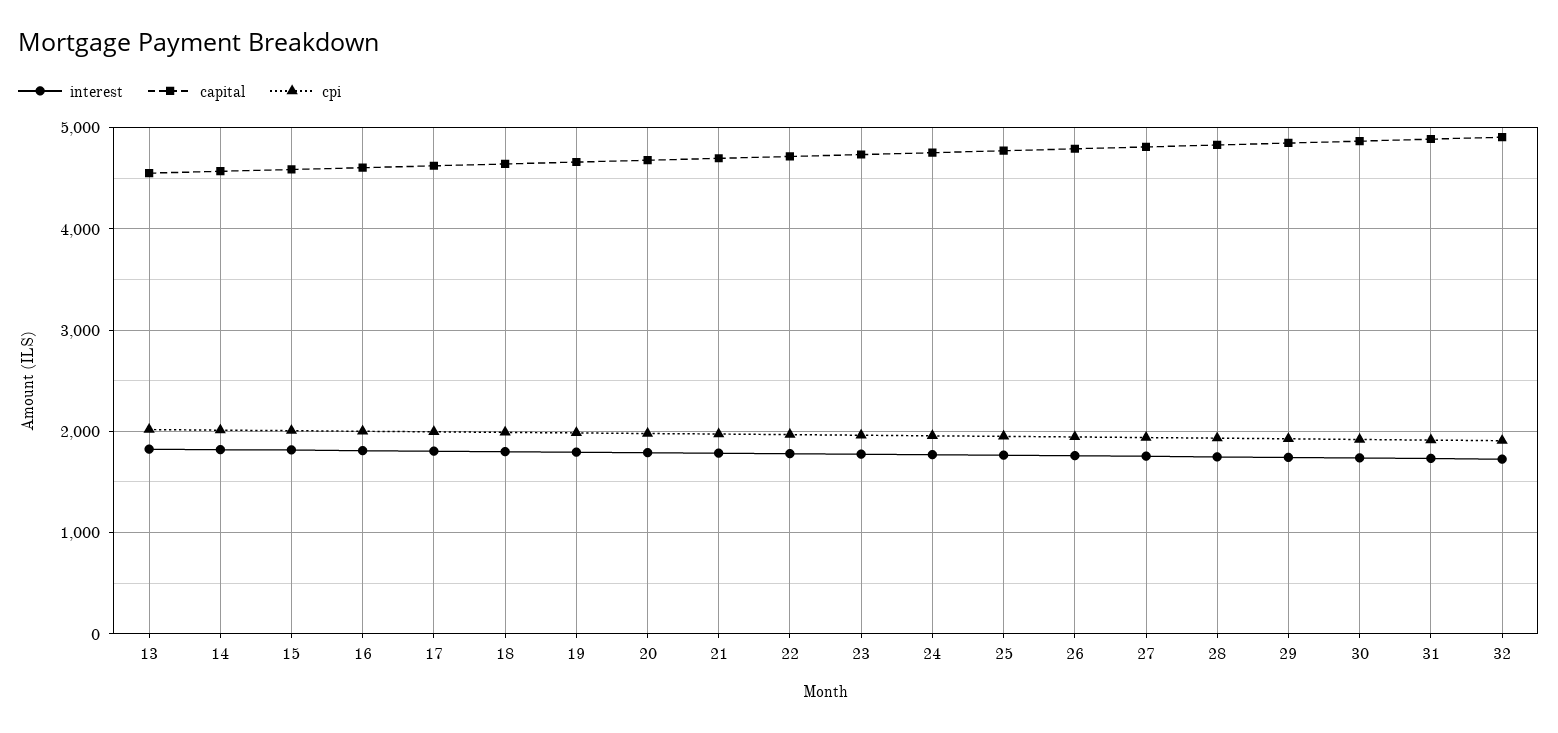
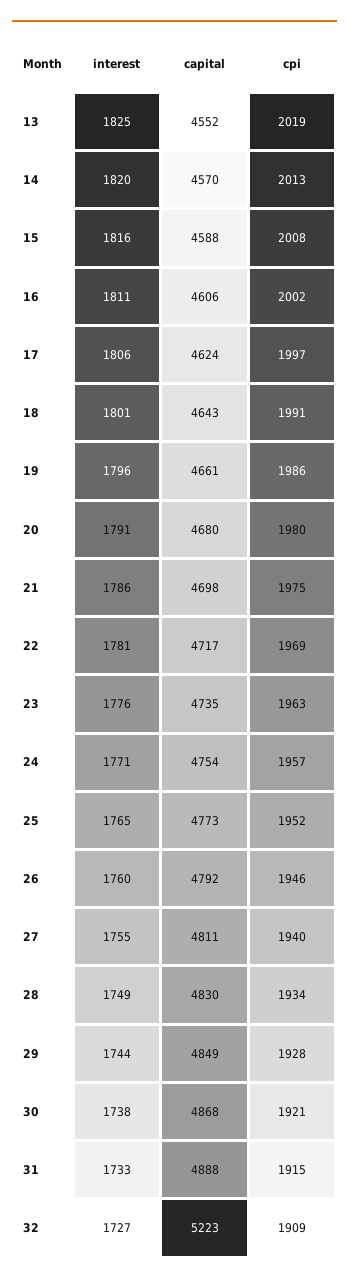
  {
    "interest": {
      "13": 1825,
      "14": 1820,
      "15": 1816,
      "16": 1811,
      "17": 1806,
      "18": 1801,
      "19": 1796,
      "20": 1791,
      "21": 1786,
      "22": 1781,
      "23": 1776,
      "24": 1771,
      "25": 1765,
      "26": 1760,
      "27": 1755,
      "28": 1749,
      "29": 1744,
      "30": 1738,
      "31": 1733,
      "32": 1727
    },
    "capital": {
      "13": 4552,
      "14": 4570,
      "15": 4588,
      "16": 4606,
      "17": 4624,
      "18": 4643,
      "19": 4661,
      "20": 4680,
      "21": 4698,
      "22": 4717,
      "23": 4735,
      "24": 4754,
      "25": 4773,
      "26": 4792,
      "27": 4811,
      "28": 4830,
      "29": 4849,
      "30": 4868,
      "31": 4888,
-     "32": 4900
+     "32": 5223
    },
    "cpi": {
      "13": 2019,
      "14": 2013,
      "15": 2008,
      "16": 2002,
      "17": 1997,
      "18": 1991,
      "19": 1986,
      "20": 1980,
      "21": 1975,
      "22": 1969,
      "23": 1963,
      "24": 1957,
      "25": 1952,
      "26": 1946,
      "27": 1940,
      "28": 1934,
      "29": 1928,
      "30": 1921,
      "31": 1915,
      "32": 1909
    }
  }

